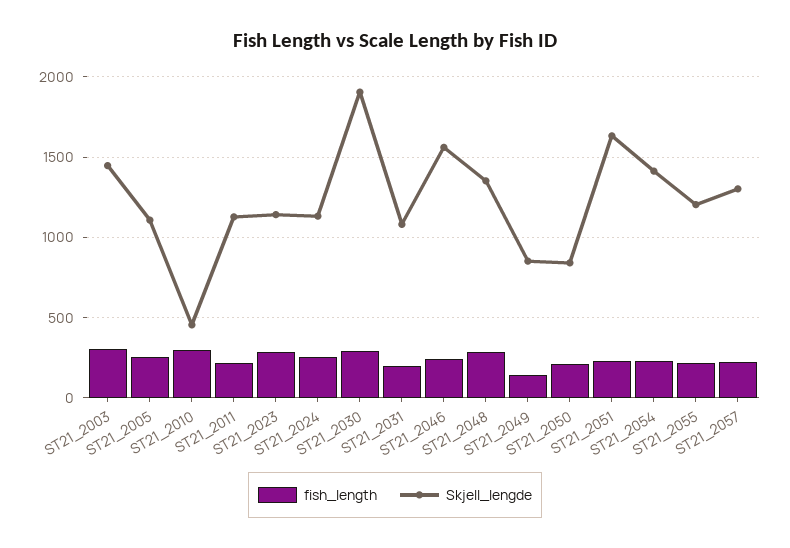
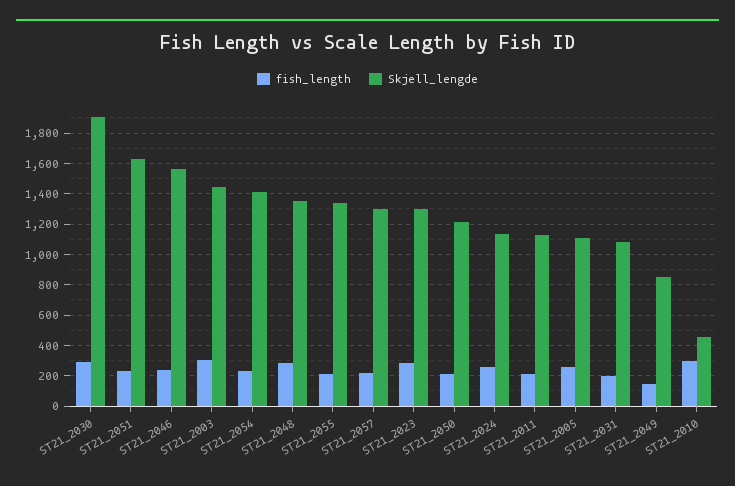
  {
    "fish_length": {
      "ST21_2003": 300,
      "ST21_2005": 250,
      "ST21_2010": 300,
      "ST21_2011": 200,
      "ST21_2023": 300,
      "ST21_2024": 250,
      "ST21_2030": 300,
      "ST21_2031": 200,
      "ST21_2046": 250,
      "ST21_2048": 300,
      "ST21_2049": 150,
      "ST21_2050": 200,
      "ST21_2051": 250,
      "ST21_2054": 250,
      "ST21_2055": 200,
      "ST21_2057": 200
    },
    "Skjell_lengde": {
      "ST21_2003": 1450,
      "ST21_2005": 1100,
      "ST21_2010": 450,
      "ST21_2011": 1150,
-     "ST21_2023": 1150,
+     "ST21_2023": 1300,
      "ST21_2024": 1150,
      "ST21_2030": 1900,
      "ST21_2031": 1100,
      "ST21_2046": 1550,
      "ST21_2048": 1350,
      "ST21_2049": 850,
-     "ST21_2050": 850,
+     "ST21_2050": 1200,
      "ST21_2051": 1650,
      "ST21_2054": 1400,
-     "ST21_2055": 1200,
+     "ST21_2055": 1350,
      "ST21_2057": 1300
    }
  }

